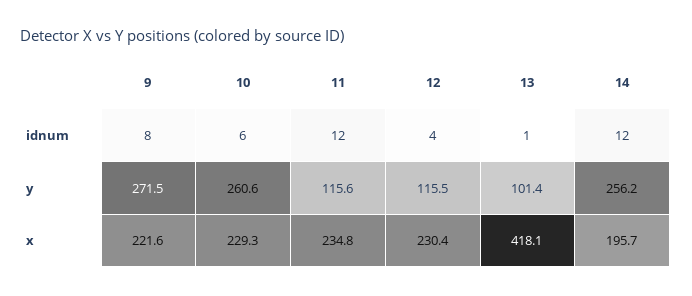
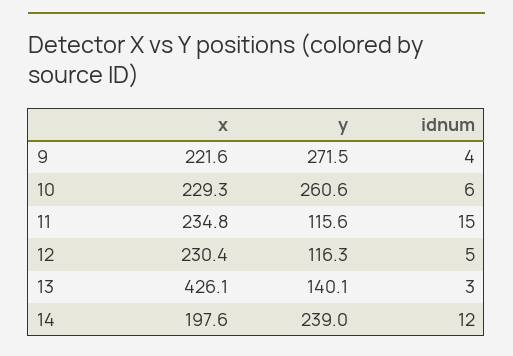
  {
    "9": {
-     "idnum": 8,
+     "idnum": 4,
      "y": 271.5,
      "x": 221.6
    },
    "10": {
      "idnum": 6,
      "y": 260.6,
      "x": 229.3
    },
    "11": {
-     "idnum": 12,
+     "idnum": 15,
      "y": 115.6,
      "x": 234.8
    },
    "12": {
-     "idnum": 4,
+     "idnum": 5,
-     "y": 115.5,
+     "y": 116.3,
      "x": 230.4
    },
    "13": {
-     "idnum": 1,
+     "idnum": 3,
-     "y": 101.4,
+     "y": 140.1,
-     "x": 418.1
+     "x": 426.1
    },
    "14": {
      "idnum": 12,
-     "y": 256.2,
+     "y": 239,
-     "x": 195.7
+     "x": 197.6
    }
  }

